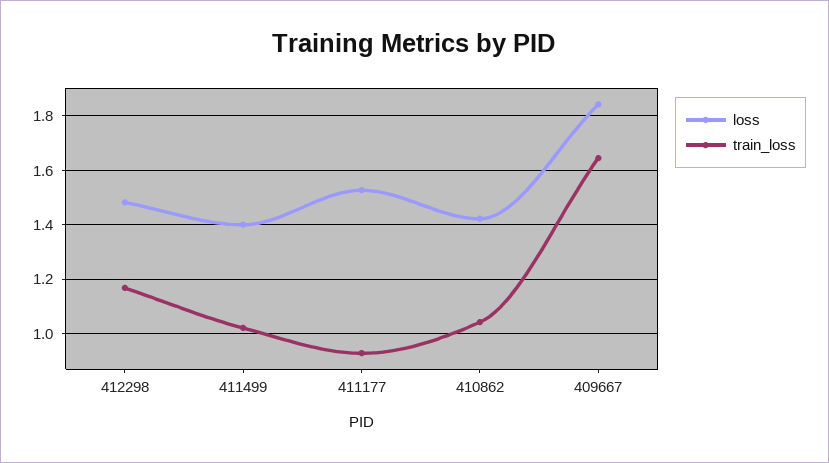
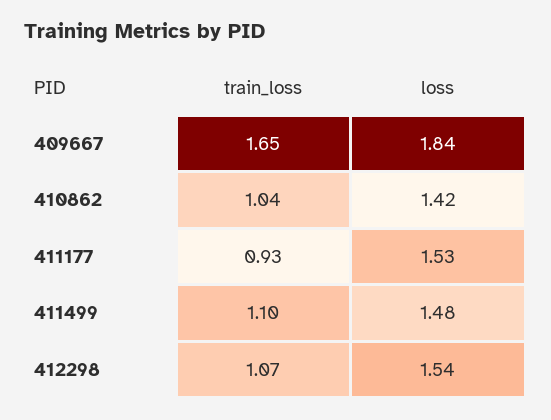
  {
    "loss": {
-     "412298": 1.475,
+     "412298": 1.54,
-     "411499": 1.4,
+     "411499": 1.48,
      "411177": 1.53,
      "410862": 1.42,
      "409667": 1.84
    },
    "train_loss": {
-     "412298": 1.175,
+     "412298": 1.07,
-     "411499": 1.025,
+     "411499": 1.1,
      "411177": 0.93,
      "410862": 1.04,
      "409667": 1.65
    }
  }

